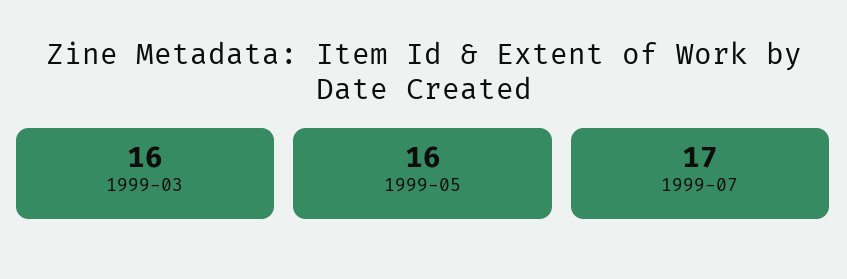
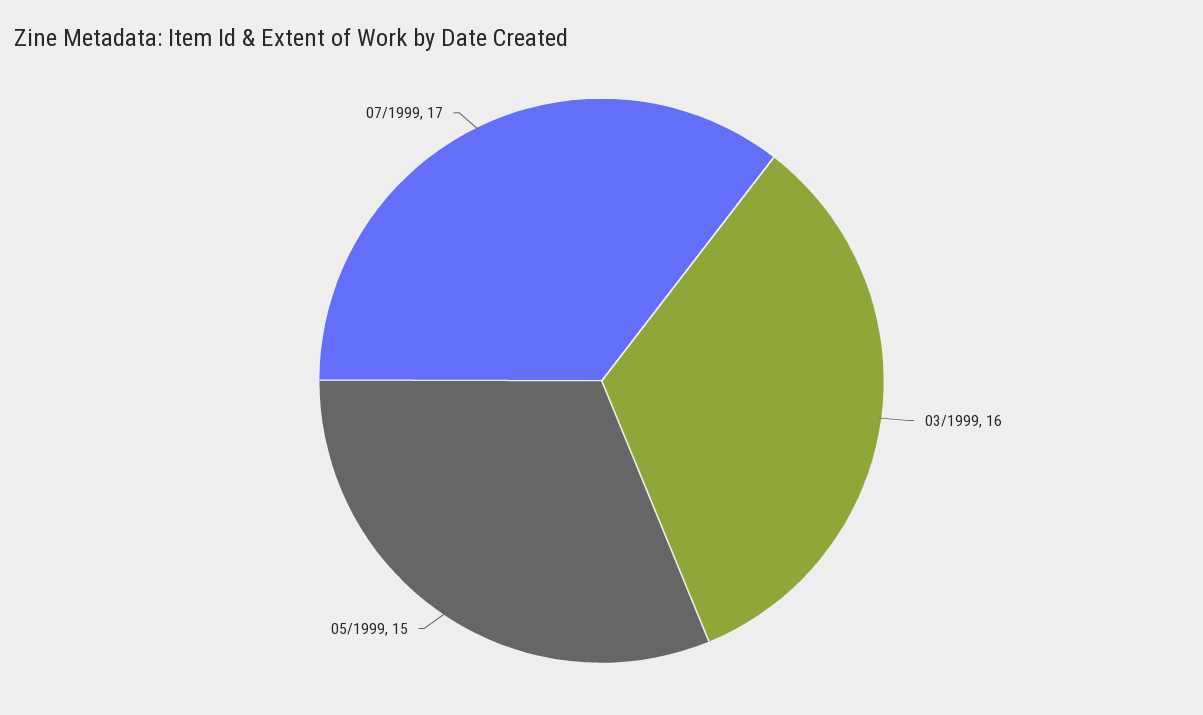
  {
    "1999-03": 16,
-   "1999-05": 16,
+   "1999-05": 15,
    "1999-07": 17
  }

